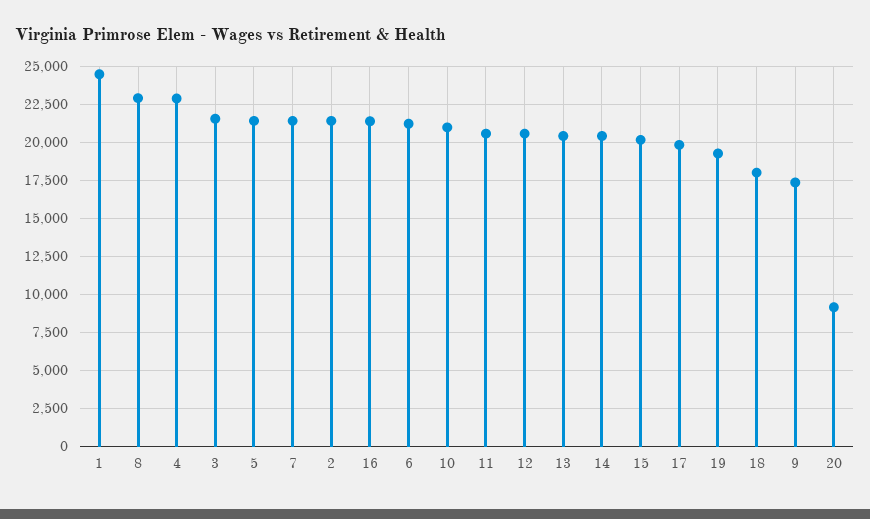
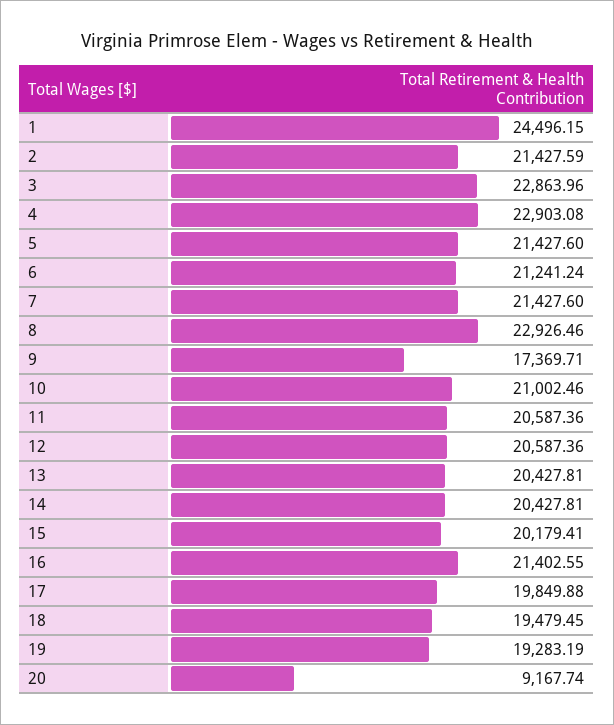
  {
    "1": 24496.15,
    "8": 22926.46,
    "4": 22903.08,
-   "3": 21500,
+   "3": 22863.96,
    "5": 21427.6,
    "7": 21427.6,
    "2": 21427.59,
    "16": 21402.55,
    "6": 21241.24,
    "10": 21002.46,
    "11": 20587.36,
    "12": 20587.36,
    "13": 20427.81,
    "14": 20427.81,
    "15": 20179.41,
    "17": 19849.88,
    "19": 19283.19,
-   "18": 18000,
+   "18": 19479.45,
    "9": 17369.71,
    "20": 9167.74
  }

